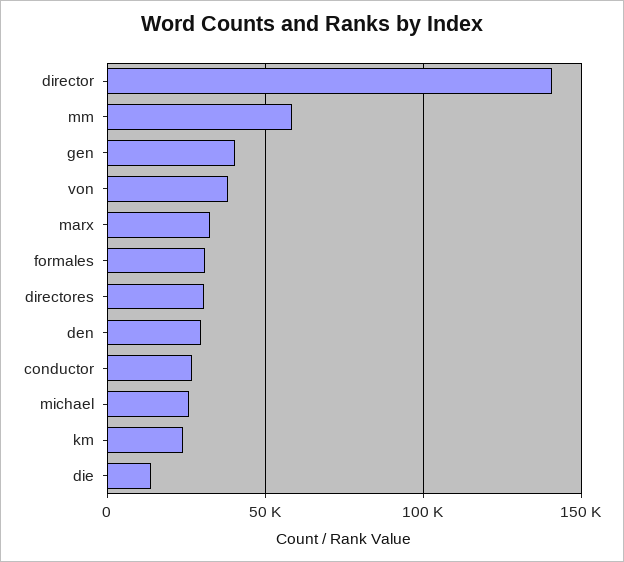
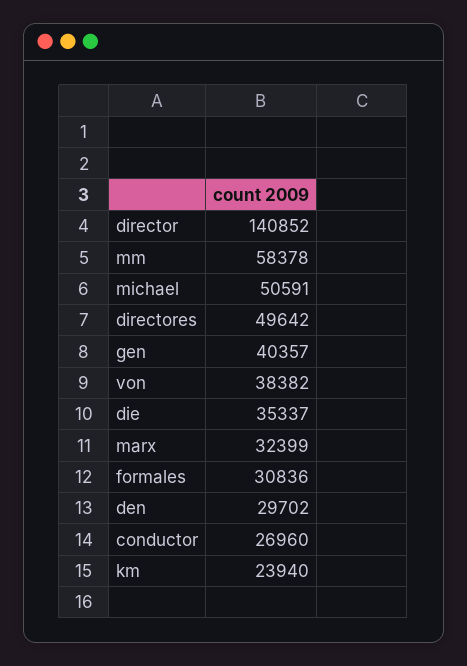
  {
    "director": 140852,
    "mm": 58378,
    "gen": 40357,
    "von": 38382,
    "marx": 32399,
    "formales": 30836,
-   "directores": 30000,
+   "directores": 49642,
    "den": 29702,
    "conductor": 26960,
-   "michael": 25000,
+   "michael": 50591,
    "km": 23940,
-   "die": 15000
+   "die": 35337
  }

